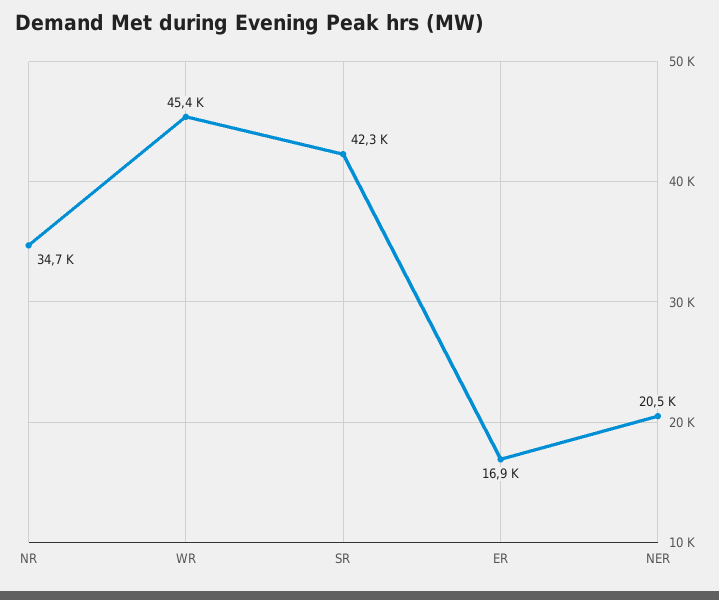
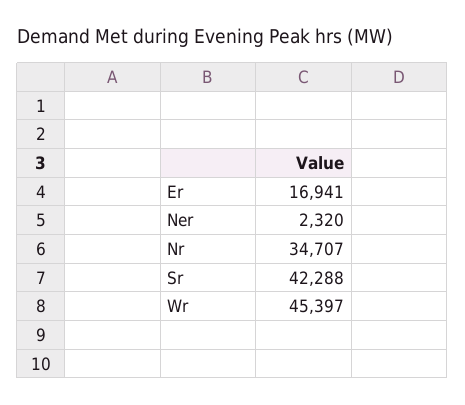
  {
    "NR": 34707,
    "WR": 45397,
    "SR": 42288,
    "ER": 16941,
-   "NER": 20500
+   "NER": 2320
  }

